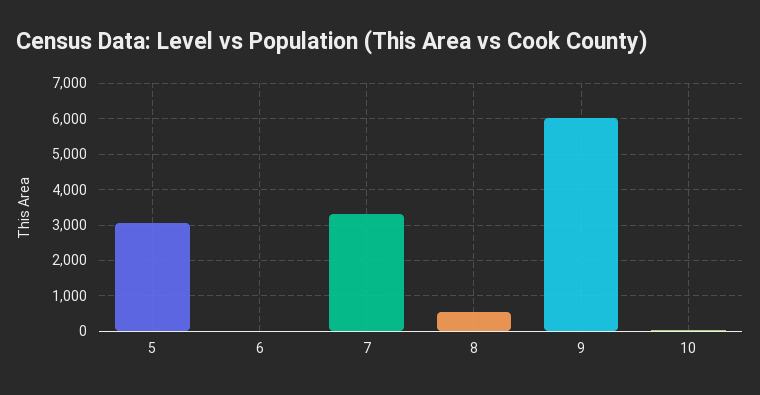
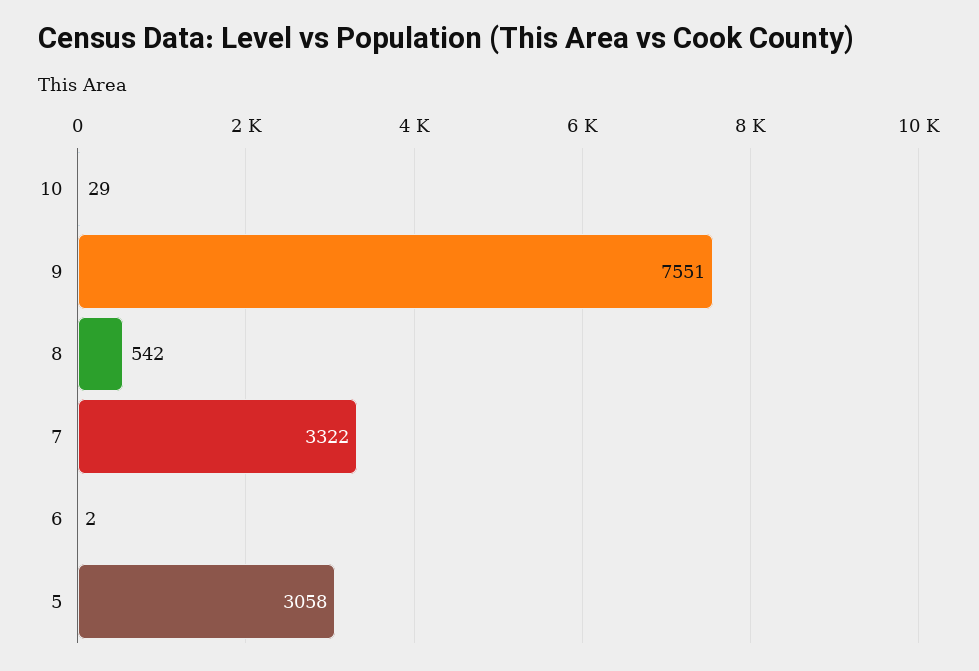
  {
    "5": 3058,
    "6": 2,
    "7": 3322,
    "8": 542,
-   "9": 6000,
+   "9": 7551,
    "10": 29
  }

